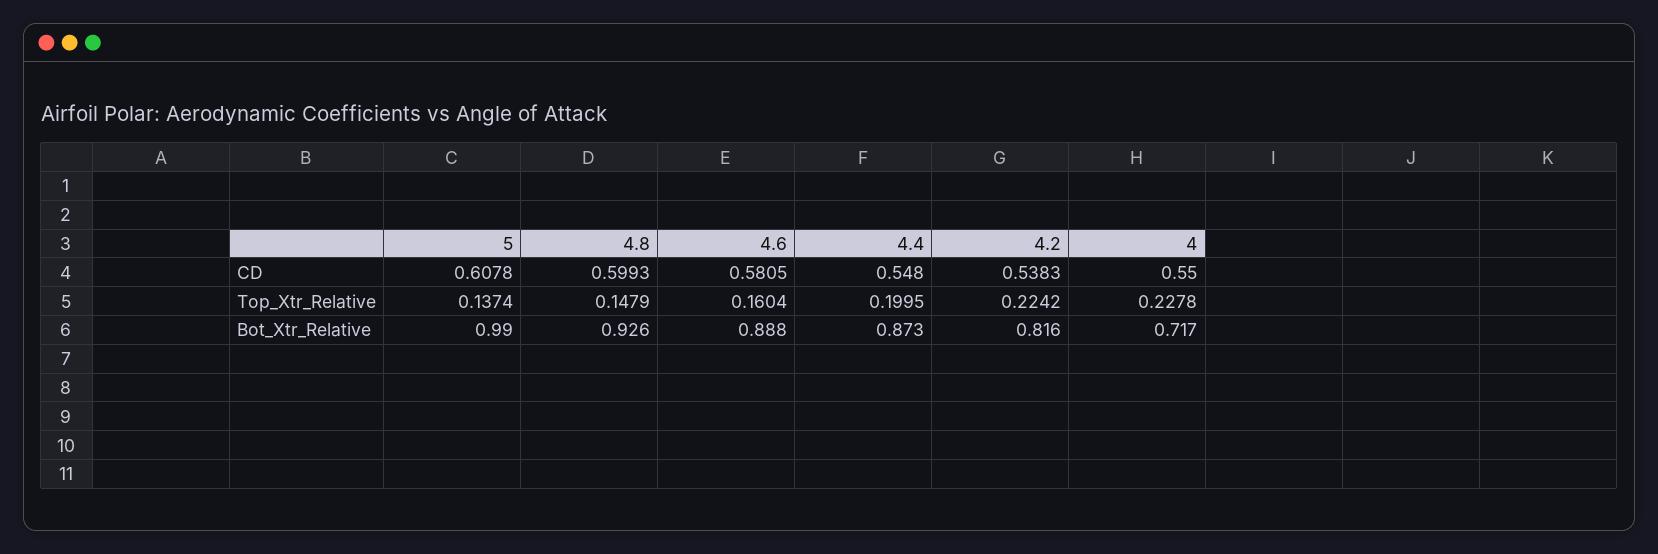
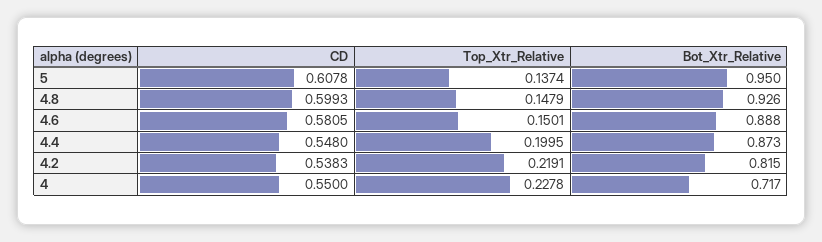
  {
    "5": {
      "CD": 0.6078,
      "Top_Xtr_Relative": 0.1374,
-     "Bot_Xtr_Relative": 0.99
+     "Bot_Xtr_Relative": 0.95
    },
    "4.8": {
      "CD": 0.5993,
      "Top_Xtr_Relative": 0.1479,
      "Bot_Xtr_Relative": 0.926
    },
    "4.6": {
      "CD": 0.5805,
-     "Top_Xtr_Relative": 0.1604,
+     "Top_Xtr_Relative": 0.1501,
      "Bot_Xtr_Relative": 0.888
    },
    "4.4": {
      "CD": 0.548,
      "Top_Xtr_Relative": 0.1995,
      "Bot_Xtr_Relative": 0.873
    },
    "4.2": {
      "CD": 0.5383,
-     "Top_Xtr_Relative": 0.2242,
+     "Top_Xtr_Relative": 0.2191,
-     "Bot_Xtr_Relative": 0.816
+     "Bot_Xtr_Relative": 0.815
    },
    "4": {
      "CD": 0.55,
      "Top_Xtr_Relative": 0.2278,
      "Bot_Xtr_Relative": 0.717
    }
  }

